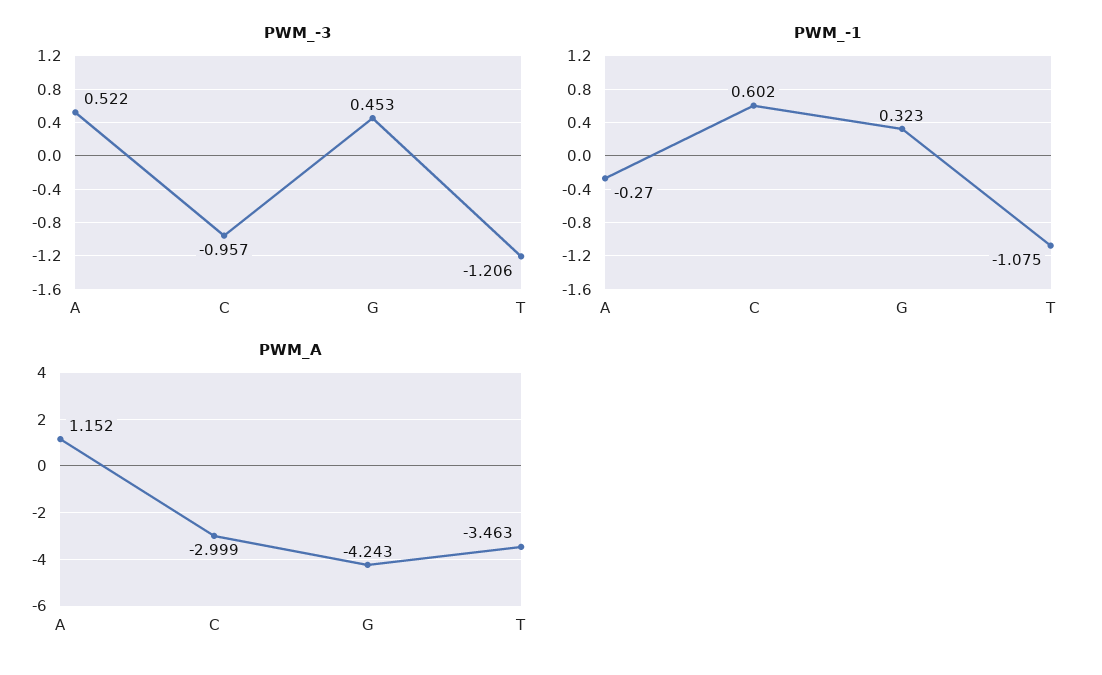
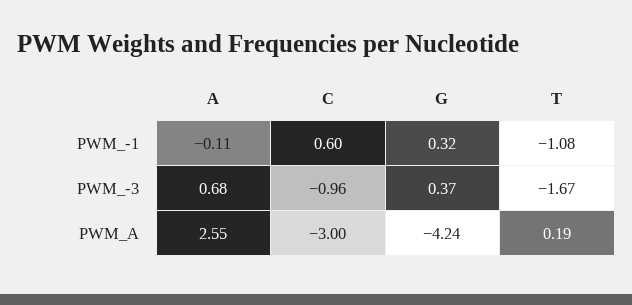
  {
    "PWM_-3": {
-     "A": 0.522,
+     "A": 0.68,
      "C": -0.957,
-     "G": 0.453,
+     "G": 0.37,
-     "T": -1.206
+     "T": -1.67
    },
    "PWM_-1": {
-     "A": -0.27,
+     "A": -0.11,
      "C": 0.602,
      "G": 0.323,
      "T": -1.075
    },
    "PWM_A": {
-     "A": 1.152,
+     "A": 2.55,
      "C": -2.999,
      "G": -4.243,
-     "T": -3.463
+     "T": 0.19
    }
  }

